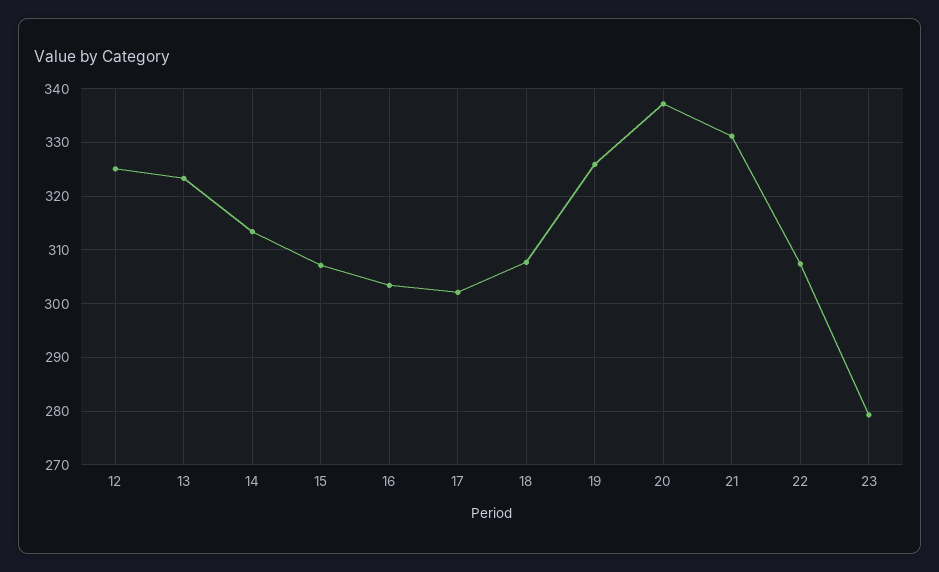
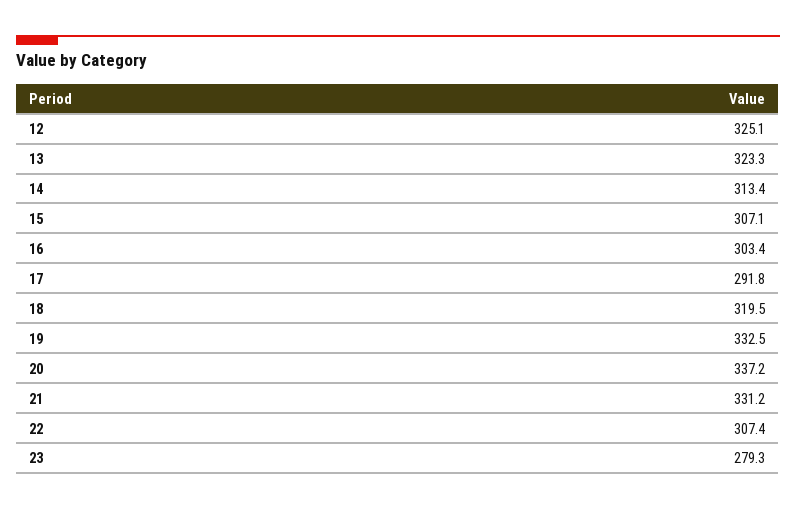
  {
    "12": 325.1,
    "13": 323.3,
    "14": 313.4,
    "15": 307.1,
    "16": 303.4,
-   "17": 302,
+   "17": 291.8,
-   "18": 308,
+   "18": 319.5,
-   "19": 326,
+   "19": 332.5,
    "20": 337.2,
    "21": 331.2,
    "22": 307.4,
    "23": 279.3
  }

